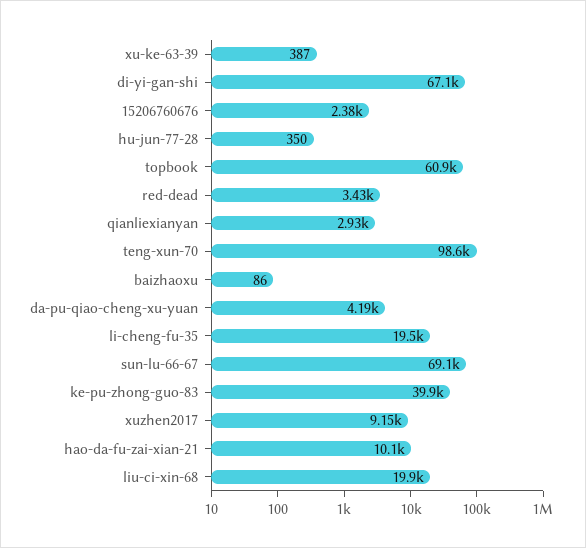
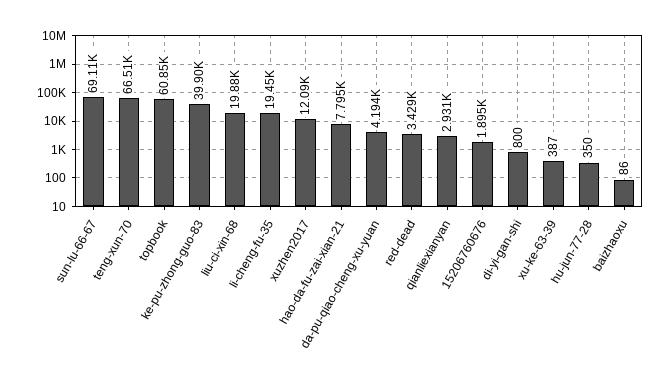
  {
    "xu-ke-63-39": 387,
-   "di-yi-gan-shi": 67100,
+   "di-yi-gan-shi": 800,
-   "15206760676": 2380,
+   "15206760676": 1895,
    "hu-jun-77-28": 350,
    "topbook": 60850,
    "red-dead": 3429,
    "qianliexianyan": 2931,
-   "teng-xun-70": 98600,
+   "teng-xun-70": 66510,
    "baizhaoxu": 86,
    "da-pu-qiao-cheng-xu-yuan": 4194,
    "li-cheng-fu-35": 19450,
    "sun-lu-66-67": 69110,
    "ke-pu-zhong-guo-83": 39900,
-   "xuzhen2017": 9150,
+   "xuzhen2017": 12090,
-   "hao-da-fu-zai-xian-21": 10100,
+   "hao-da-fu-zai-xian-21": 7795,
    "liu-ci-xin-68": 19880
  }

